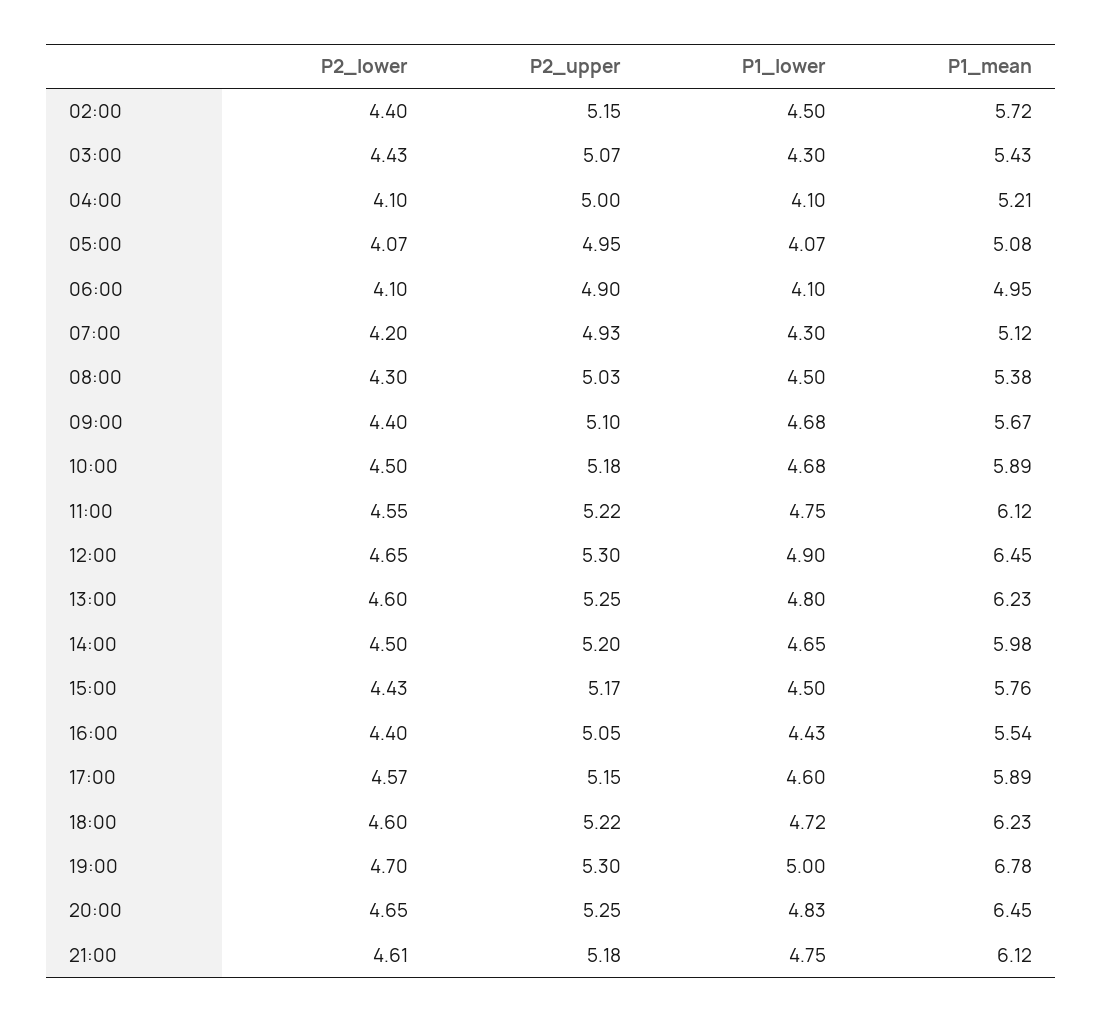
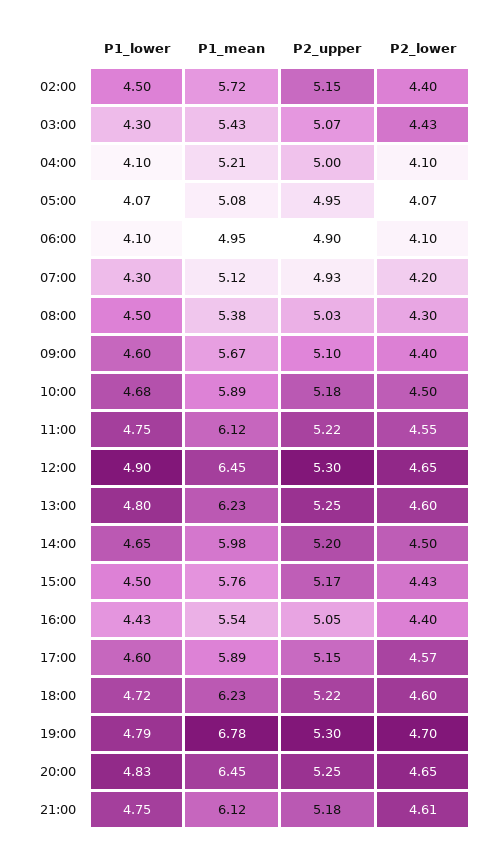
  {
    "P2_lower": {
      "02:00": 4.4,
      "03:00": 4.43,
      "04:00": 4.1,
      "05:00": 4.07,
      "06:00": 4.1,
      "07:00": 4.2,
      "08:00": 4.3,
      "09:00": 4.4,
      "10:00": 4.5,
      "11:00": 4.55,
      "12:00": 4.65,
      "13:00": 4.6,
      "14:00": 4.5,
      "15:00": 4.43,
      "16:00": 4.4,
      "17:00": 4.57,
      "18:00": 4.6,
      "19:00": 4.7,
      "20:00": 4.65,
      "21:00": 4.61
    },
    "P2_upper": {
      "02:00": 5.15,
      "03:00": 5.07,
      "04:00": 5,
      "05:00": 4.95,
      "06:00": 4.9,
      "07:00": 4.93,
      "08:00": 5.03,
      "09:00": 5.1,
      "10:00": 5.18,
      "11:00": 5.22,
      "12:00": 5.3,
      "13:00": 5.25,
      "14:00": 5.2,
      "15:00": 5.17,
      "16:00": 5.05,
      "17:00": 5.15,
      "18:00": 5.22,
      "19:00": 5.3,
      "20:00": 5.25,
      "21:00": 5.18
    },
    "P1_lower": {
      "02:00": 4.5,
      "03:00": 4.3,
      "04:00": 4.1,
      "05:00": 4.07,
      "06:00": 4.1,
      "07:00": 4.3,
      "08:00": 4.5,
-     "09:00": 4.68,
+     "09:00": 4.6,
      "10:00": 4.68,
      "11:00": 4.75,
      "12:00": 4.9,
      "13:00": 4.8,
      "14:00": 4.65,
      "15:00": 4.5,
      "16:00": 4.43,
      "17:00": 4.6,
      "18:00": 4.72,
-     "19:00": 5,
+     "19:00": 4.79,
      "20:00": 4.83,
      "21:00": 4.75
    },
    "P1_mean": {
      "02:00": 5.72,
      "03:00": 5.43,
      "04:00": 5.21,
      "05:00": 5.08,
      "06:00": 4.95,
      "07:00": 5.12,
      "08:00": 5.38,
      "09:00": 5.67,
      "10:00": 5.89,
      "11:00": 6.12,
      "12:00": 6.45,
      "13:00": 6.23,
      "14:00": 5.98,
      "15:00": 5.76,
      "16:00": 5.54,
      "17:00": 5.89,
      "18:00": 6.23,
      "19:00": 6.78,
      "20:00": 6.45,
      "21:00": 6.12
    }
  }

